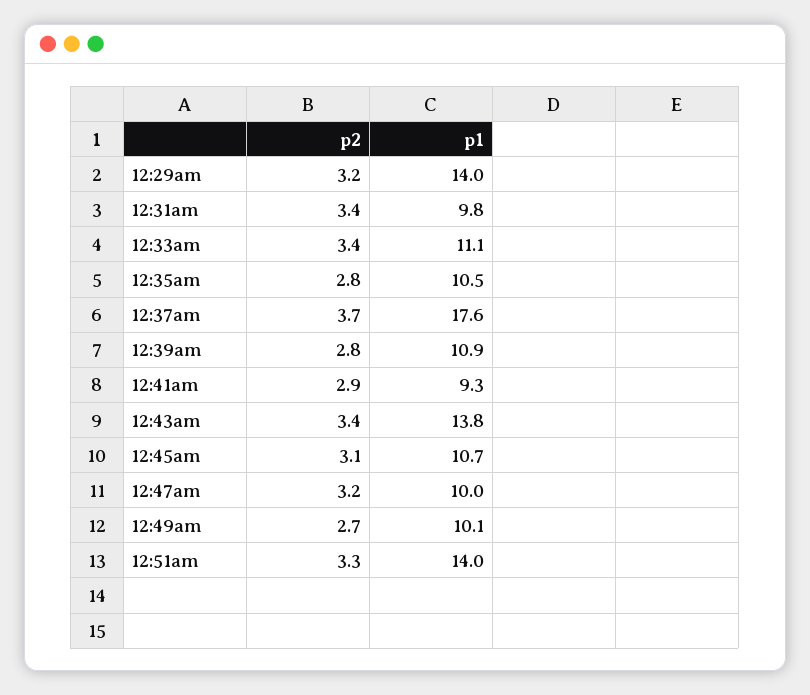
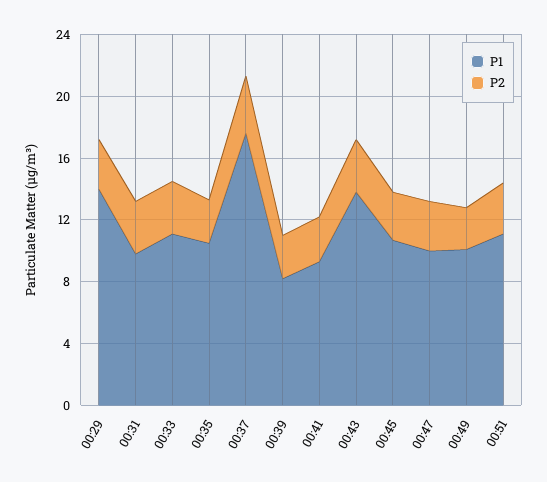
  {
    "p2": {
      "12:29am": 3.2,
      "12:31am": 3.4,
      "12:33am": 3.4,
      "12:35am": 2.8,
      "12:37am": 3.7,
      "12:39am": 2.8,
      "12:41am": 2.9,
      "12:43am": 3.4,
      "12:45am": 3.1,
      "12:47am": 3.2,
      "12:49am": 2.7,
      "12:51am": 3.3
    },
    "p1": {
      "12:29am": 14,
      "12:31am": 9.8,
      "12:33am": 11.1,
      "12:35am": 10.5,
      "12:37am": 17.6,
-     "12:39am": 10.9,
+     "12:39am": 8,
      "12:41am": 9.3,
      "12:43am": 13.8,
      "12:45am": 10.7,
      "12:47am": 10,
      "12:49am": 10.1,
-     "12:51am": 14
+     "12:51am": 11
    }
  }

